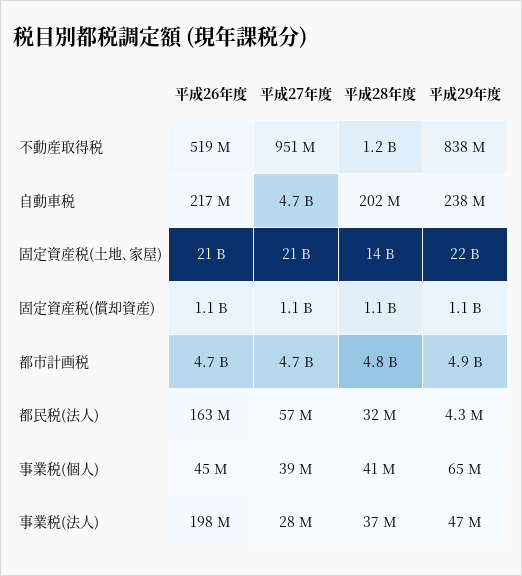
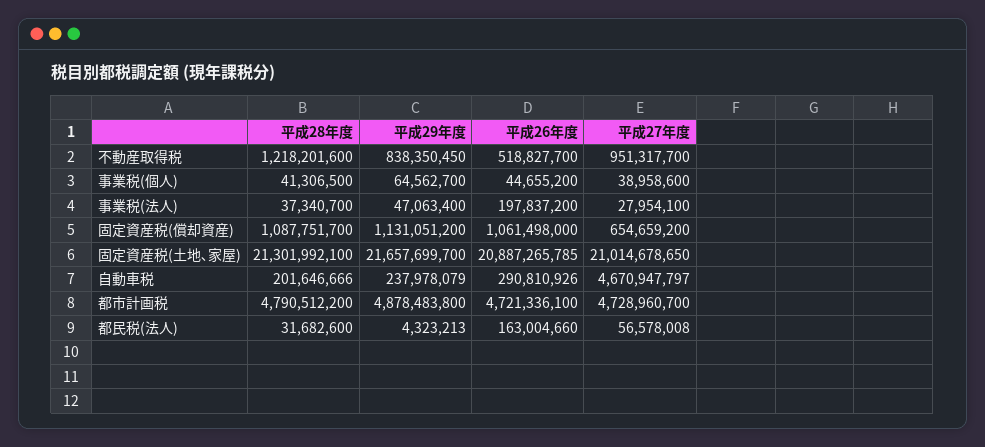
  {
    "平成26年度": {
      "不動産取得税": 518827700,
-     "自動車税": 217000000,
+     "自動車税": 290810926,
      "固定資産税(土地､家屋)": 20887265785,
      "固定資産税(償却資産)": 1061498000,
      "都市計画税": 4721336100,
      "都民税(法人)": 163004660,
      "事業税(個人)": 44655200,
      "事業税(法人)": 197837200
    },
    "平成27年度": {
      "不動産取得税": 951317700,
      "自動車税": 4670947797,
      "固定資産税(土地､家屋)": 21014678650,
-     "固定資産税(償却資産)": 1100000000,
+     "固定資産税(償却資産)": 654659200,
      "都市計画税": 4728960700,
      "都民税(法人)": 56578008,
      "事業税(個人)": 38958600,
      "事業税(法人)": 27954100
    },
    "平成28年度": {
      "不動産取得税": 1218201600,
      "自動車税": 201646666,
-     "固定資産税(土地､家屋)": 14000000000,
+     "固定資産税(土地､家屋)": 21301992100,
      "固定資産税(償却資産)": 1087751700,
      "都市計画税": 4790512200,
      "都民税(法人)": 31682600,
      "事業税(個人)": 41306500,
      "事業税(法人)": 37340700
    },
    "平成29年度": {
      "不動産取得税": 838350450,
      "自動車税": 237978079,
      "固定資産税(土地､家屋)": 21657699700,
      "固定資産税(償却資産)": 1131051200,
      "都市計画税": 4878483800,
      "都民税(法人)": 4323213,
      "事業税(個人)": 64562700,
      "事業税(法人)": 47063400
    }
  }

